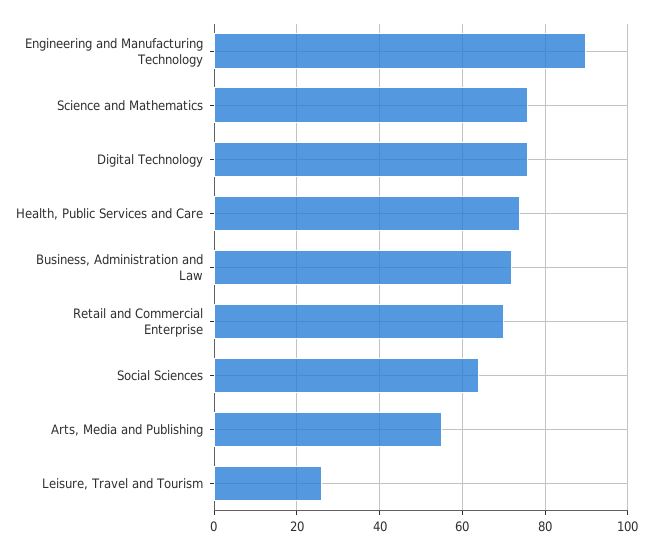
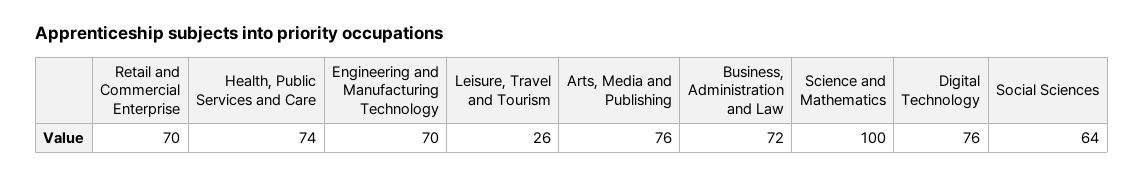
  {
-   "Engineering and Manufacturing Technology": 90,
+   "Engineering and Manufacturing Technology": 70,
-   "Science and Mathematics": 75,
+   "Science and Mathematics": 100,
    "Digital Technology": 76,
    "Health, Public Services and Care": 74,
    "Business, Administration and Law": 72,
    "Retail and Commercial Enterprise": 70,
    "Social Sciences": 64,
-   "Arts, Media and Publishing": 55,
+   "Arts, Media and Publishing": 76,
    "Leisure, Travel and Tourism": 26
  }

